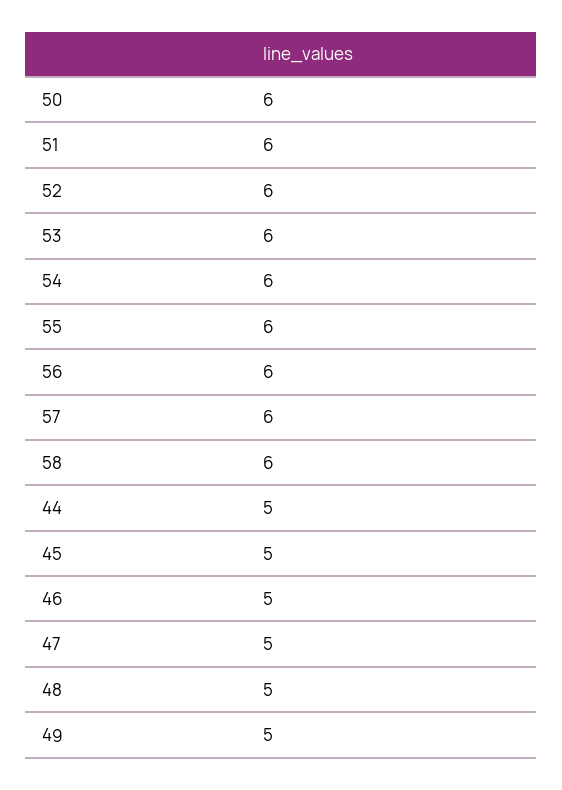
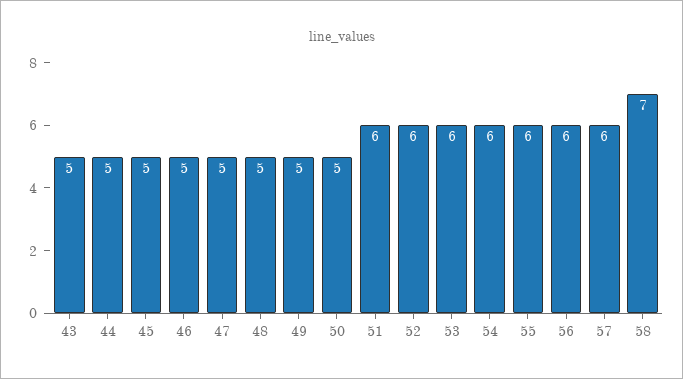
  {
-   "50": 6,
+   "50": 5,
    "51": 6,
    "52": 6,
    "53": 6,
    "54": 6,
    "55": 6,
    "56": 6,
    "57": 6,
-   "58": 6,
+   "58": 7,
    "44": 5,
    "45": 5,
    "46": 5,
    "47": 5,
    "48": 5,
-   "49": 5
+   "49": 5,
+   "43": 5
  }

